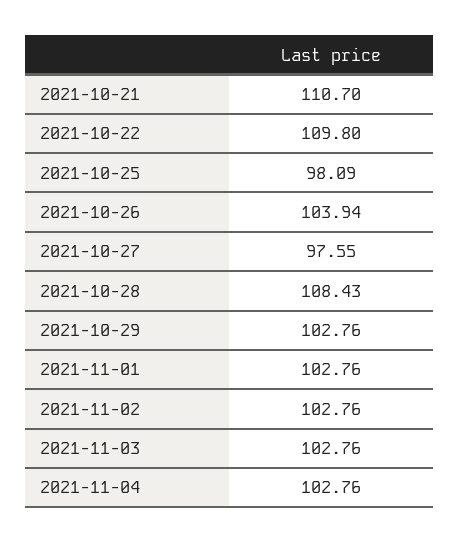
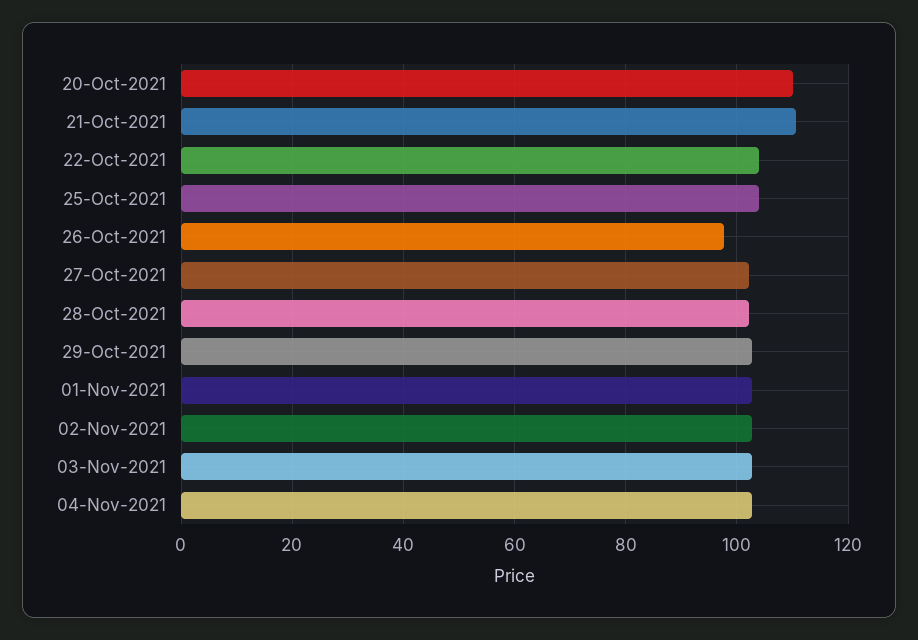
  {
    "2021-10-21": 110.7,
-   "2021-10-22": 109.8,
+   "2021-10-22": 104,
-   "2021-10-25": 98.09,
+   "2021-10-25": 104,
-   "2021-10-26": 103.94,
+   "2021-10-26": 98,
-   "2021-10-27": 97.55,
+   "2021-10-27": 102,
-   "2021-10-28": 108.43,
+   "2021-10-28": 102,
    "2021-10-29": 102.76,
    "2021-11-01": 102.76,
    "2021-11-02": 102.76,
    "2021-11-03": 102.76,
-   "2021-11-04": 102.76
+   "2021-11-04": 102.76,
+   "20-Oct-2021": 110
  }

